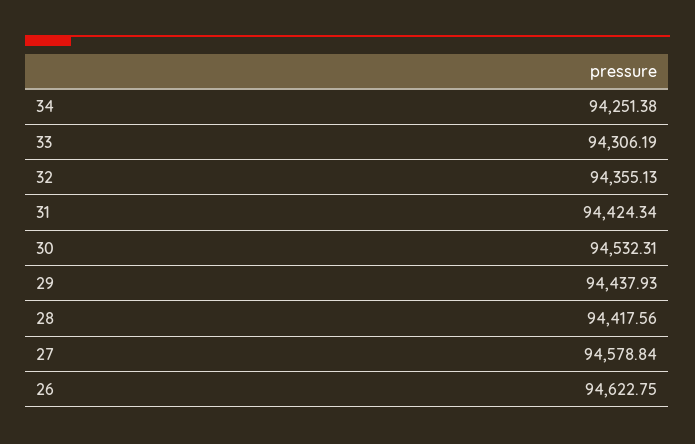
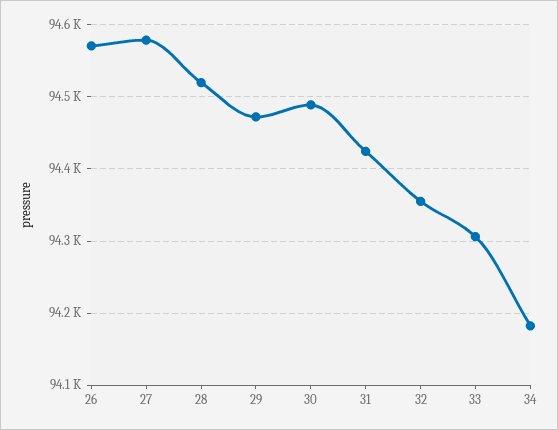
  {
-   "34": 94251.38,
+   "34": 94180,
    "33": 94306.19,
    "32": 94355.13,
    "31": 94424.34,
-   "30": 94532.31,
+   "30": 94490,
-   "29": 94437.93,
+   "29": 94470,
-   "28": 94417.56,
+   "28": 94520,
    "27": 94578.84,
-   "26": 94622.75
+   "26": 94570
  }

